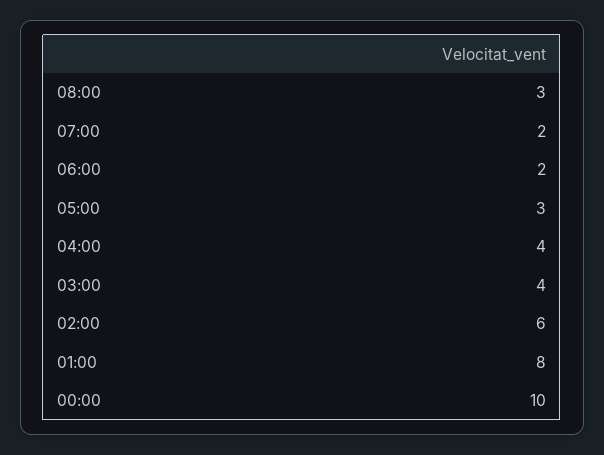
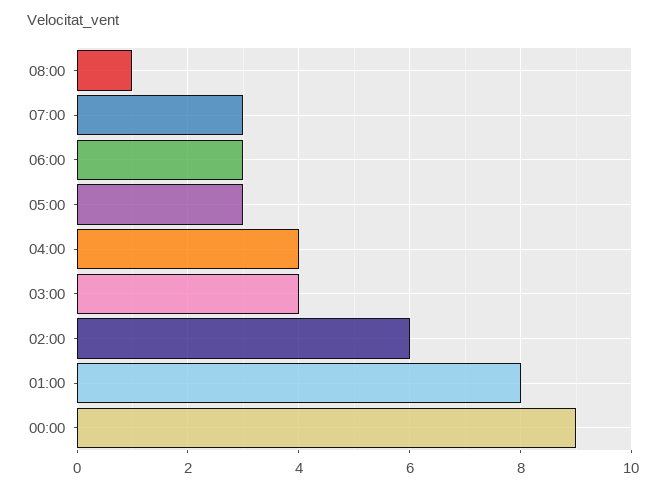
  {
-   "08:00": 3,
+   "08:00": 1,
-   "07:00": 2,
+   "07:00": 3,
-   "06:00": 2,
+   "06:00": 3,
    "05:00": 3,
    "04:00": 4,
    "03:00": 4,
    "02:00": 6,
    "01:00": 8,
-   "00:00": 10
+   "00:00": 9
  }

